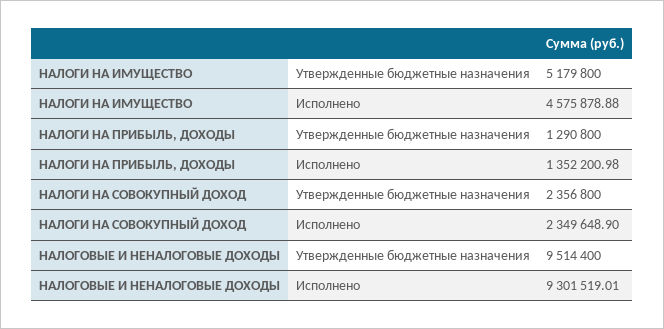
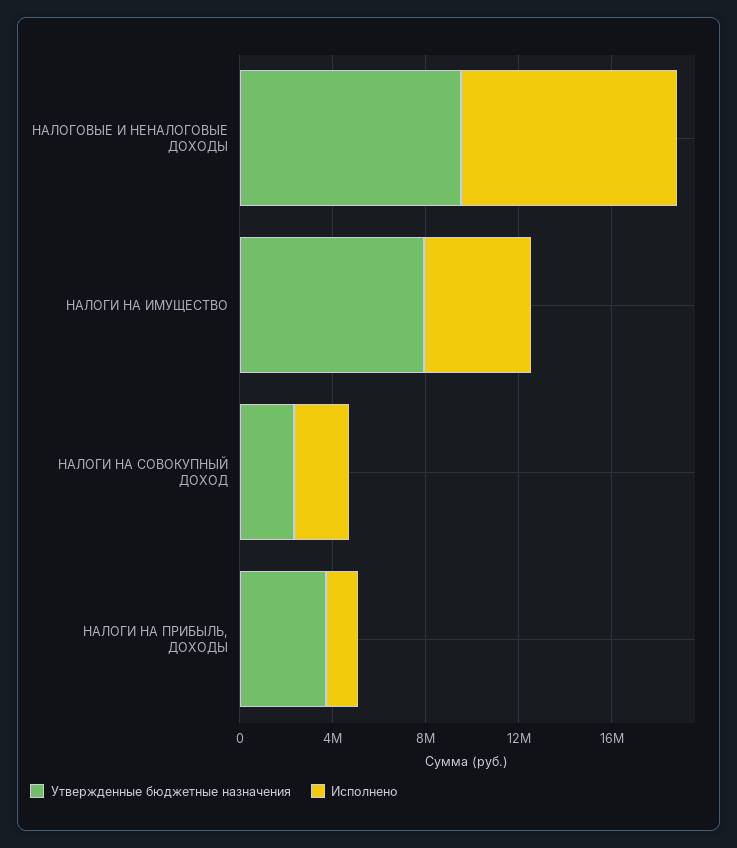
  {
    "Утвержденные бюджетные назначения": {
-     "НАЛОГИ НА ИМУЩЕСТВО": 5179800,
+     "НАЛОГИ НА ИМУЩЕСТВО": 8000000,
-     "НАЛОГИ НА ПРИБЫЛЬ, ДОХОДЫ": 1290800,
+     "НАЛОГИ НА ПРИБЫЛЬ, ДОХОДЫ": 4000000,
      "НАЛОГИ НА СОВОКУПНЫЙ ДОХОД": 2356800,
      "НАЛОГОВЫЕ И НЕНАЛОГОВЫЕ ДОХОДЫ": 9514400
    },
    "Исполнено": {
      "НАЛОГИ НА ИМУЩЕСТВО": 4575878.88,
      "НАЛОГИ НА ПРИБЫЛЬ, ДОХОДЫ": 1352200.98,
      "НАЛОГИ НА СОВОКУПНЫЙ ДОХОД": 2349648.9,
      "НАЛОГОВЫЕ И НЕНАЛОГОВЫЕ ДОХОДЫ": 9301519.01
    }
  }

